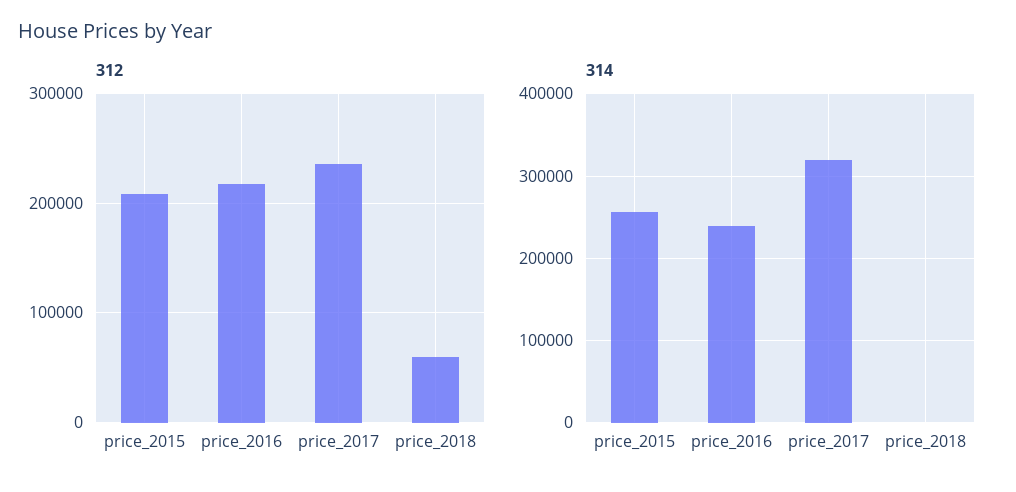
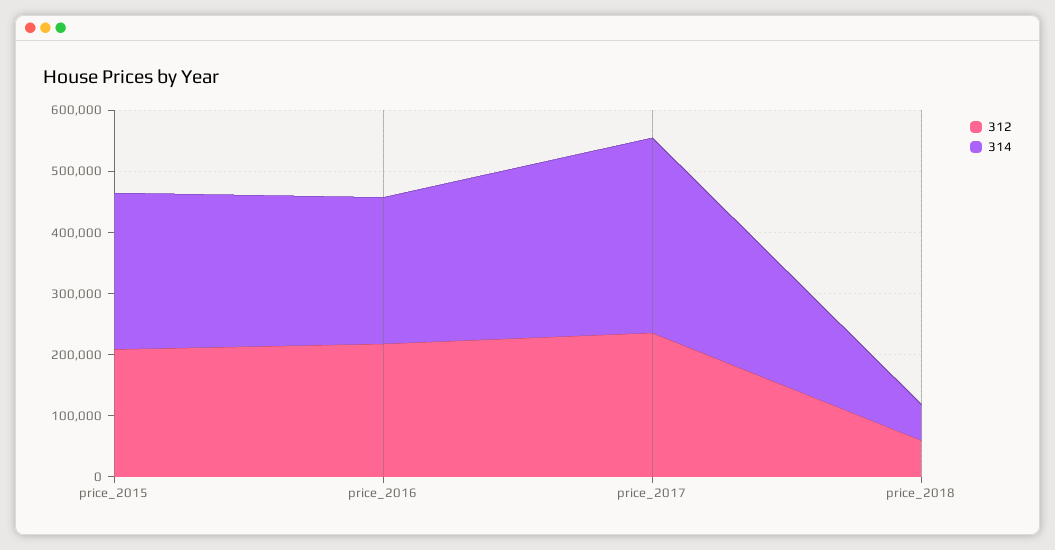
  {
    "312": {
      "price_2015": 210000,
      "price_2016": 220000,
      "price_2017": 240000,
      "price_2018": 60000
    },
    "314": {
      "price_2015": 260000,
      "price_2016": 240000,
      "price_2017": 320000,
-     "price_2018": 0
+     "price_2018": 60000
    }
  }

